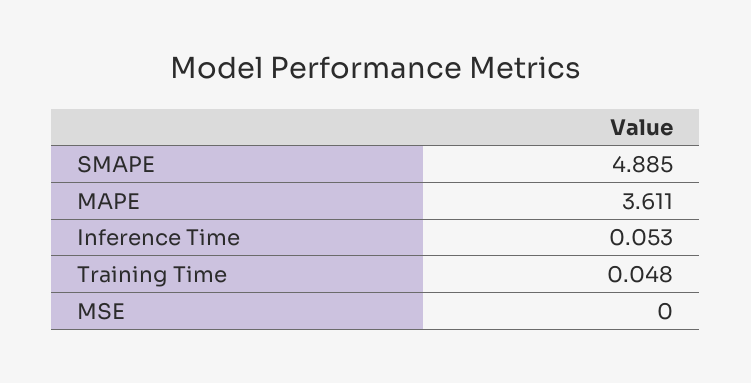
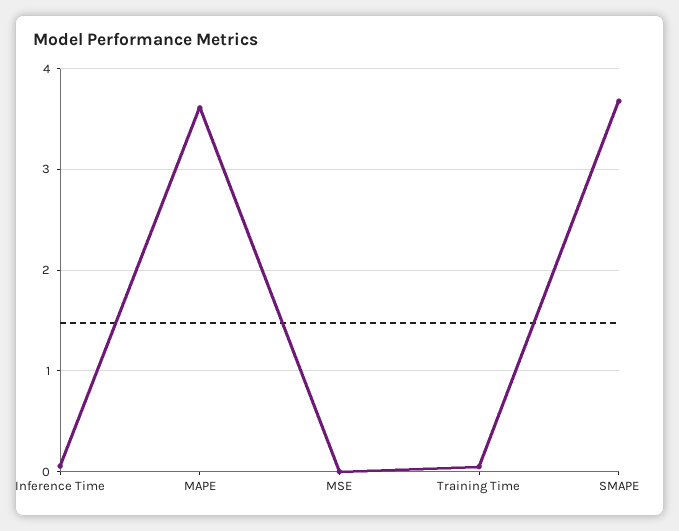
  {
-   "SMAPE": 4.885,
+   "SMAPE": 3.7,
    "MAPE": 3.611,
    "Inference Time": 0.053,
    "Training Time": 0.048,
    "MSE": 0
  }

